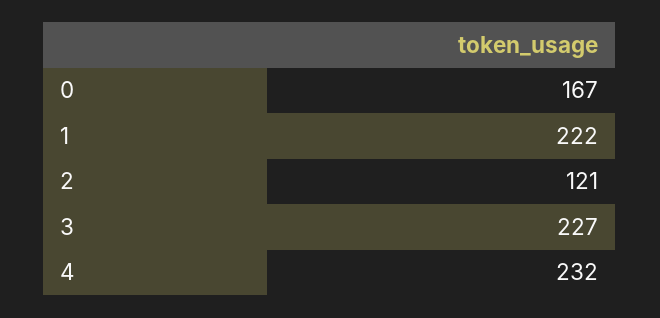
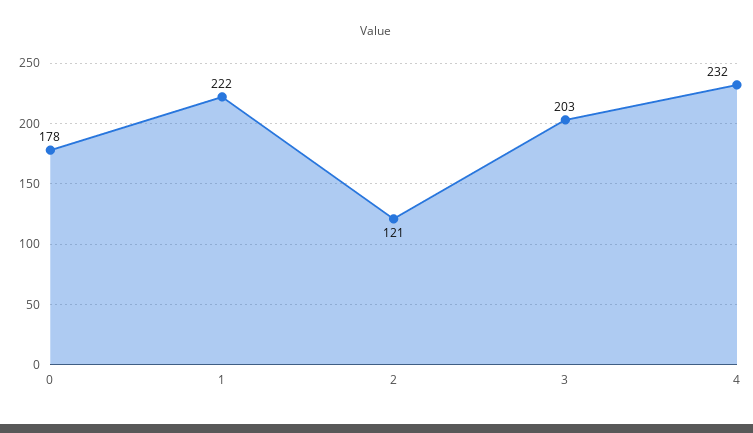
  {
-   "0": 167,
+   "0": 178,
    "1": 222,
    "2": 121,
-   "3": 227,
+   "3": 203,
    "4": 232
  }

